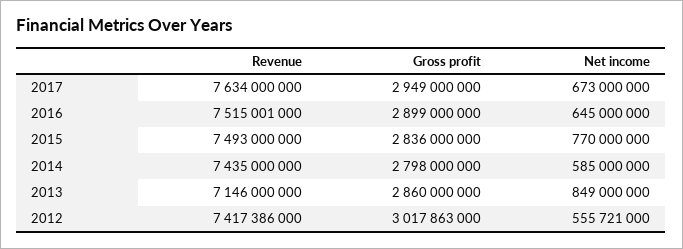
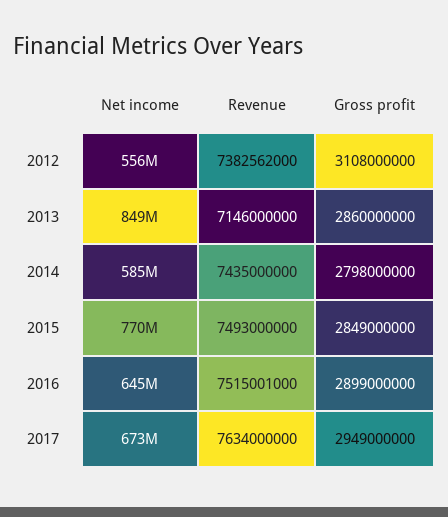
  {
    "Revenue": {
      "2017": 7634000000,
      "2016": 7515001000,
      "2015": 7493000000,
      "2014": 7435000000,
      "2013": 7146000000,
-     "2012": 7417386000
+     "2012": 7382562000
    },
    "Gross profit": {
      "2017": 2949000000,
      "2016": 2899000000,
-     "2015": 2836000000,
+     "2015": 2849000000,
      "2014": 2798000000,
      "2013": 2860000000,
-     "2012": 3017863000
+     "2012": 3108000000
    },
    "Net income": {
      "2017": 673000000,
      "2016": 645000000,
      "2015": 770000000,
      "2014": 585000000,
      "2013": 849000000,
      "2012": 555721000
    }
  }

